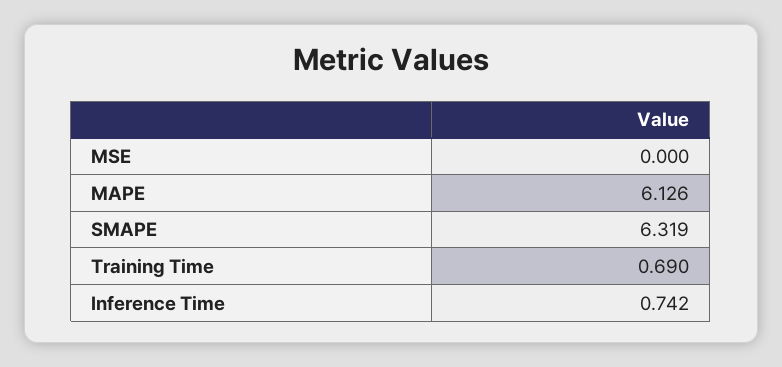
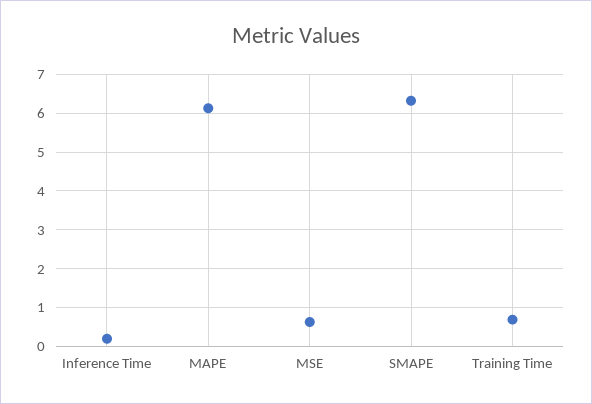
  {
-   "MSE": 0,
+   "MSE": 0.6,
    "MAPE": 6.126,
    "SMAPE": 6.319,
    "Training Time": 0.69,
-   "Inference Time": 0.742
+   "Inference Time": 0.2
  }

